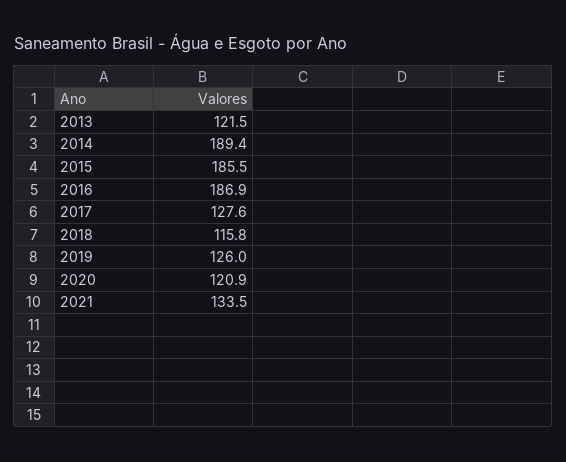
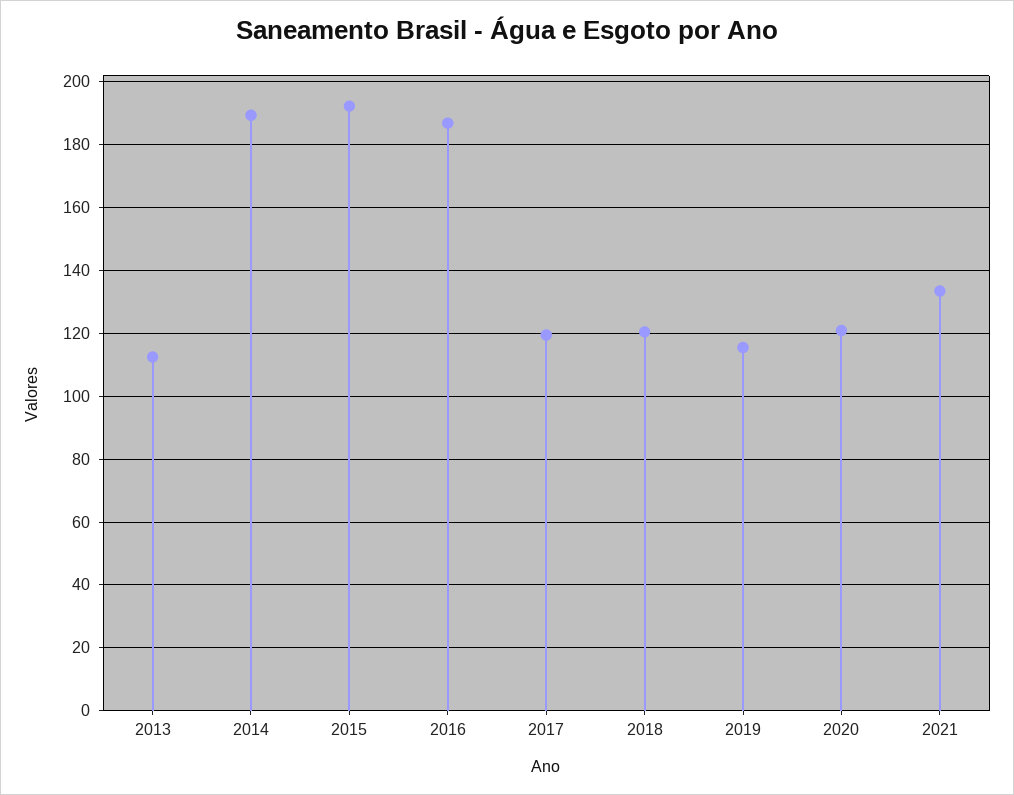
  {
-   "2013": 121.5,
+   "2013": 112,
    "2014": 189.4,
-   "2015": 185.5,
+   "2015": 192,
    "2016": 186.9,
-   "2017": 127.6,
+   "2017": 120,
-   "2018": 115.8,
+   "2018": 120,
-   "2019": 126,
+   "2019": 116,
    "2020": 120.9,
    "2021": 133.5
  }

